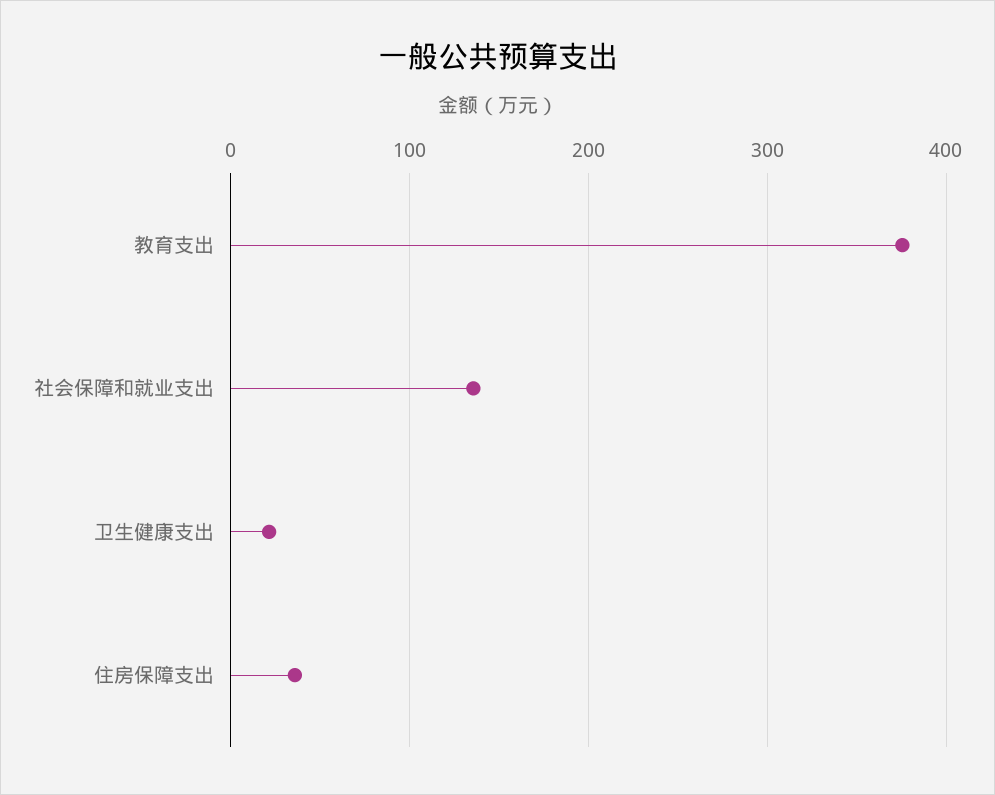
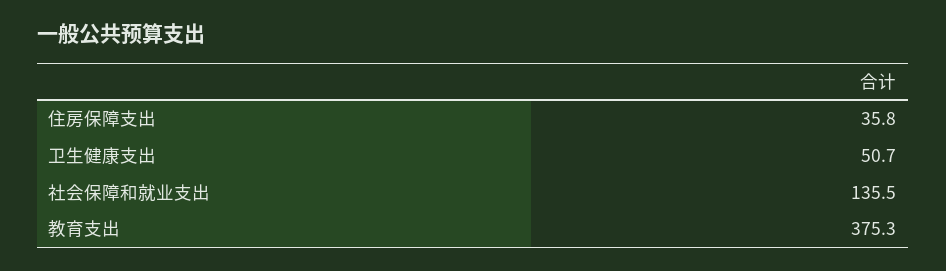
  {
    "教育支出": 375.3,
    "社会保障和就业支出": 135.5,
-   "卫生健康支出": 20,
+   "卫生健康支出": 50.7,
    "住房保障支出": 35.8
  }

